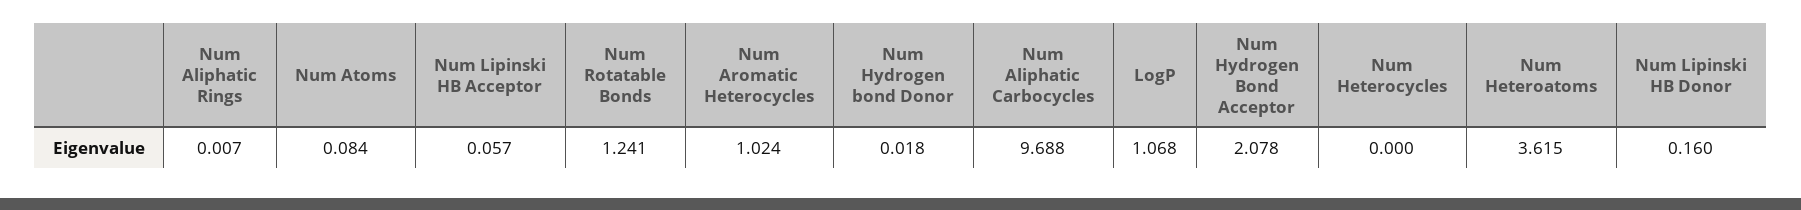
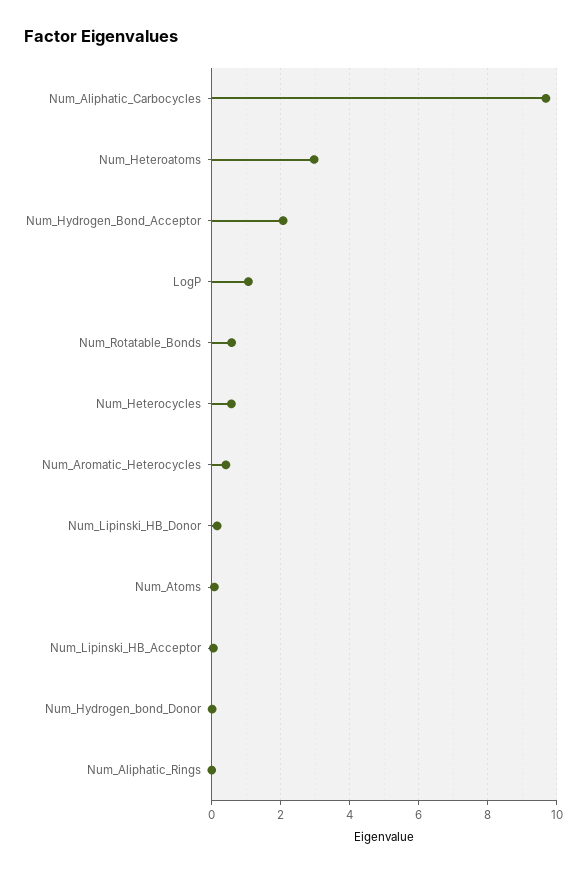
  {
    "Num Aliphatic Rings": 0.007,
    "Num Atoms": 0.084,
    "Num Lipinski HB Acceptor": 0.057,
-   "Num Rotatable Bonds": 1.241,
+   "Num Rotatable Bonds": 0.6,
-   "Num Aromatic Heterocycles": 1.024,
+   "Num Aromatic Heterocycles": 0.4,
    "Num Hydrogen bond Donor": 0.018,
    "Num Aliphatic Carbocycles": 9.688,
    "LogP": 1.068,
    "Num Hydrogen Bond Acceptor": 2.078,
-   "Num Heterocycles": 0,
+   "Num Heterocycles": 0.6,
-   "Num Heteroatoms": 3.615,
+   "Num Heteroatoms": 3,
    "Num Lipinski HB Donor": 0.16
  }

